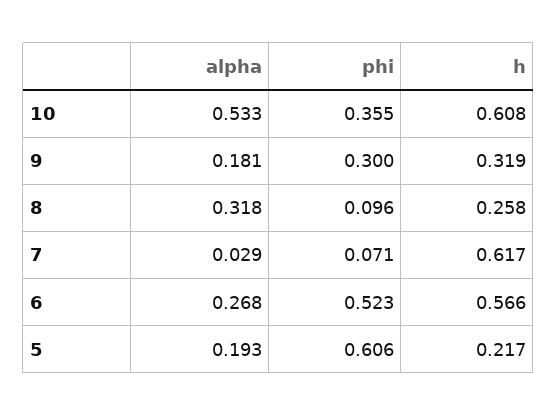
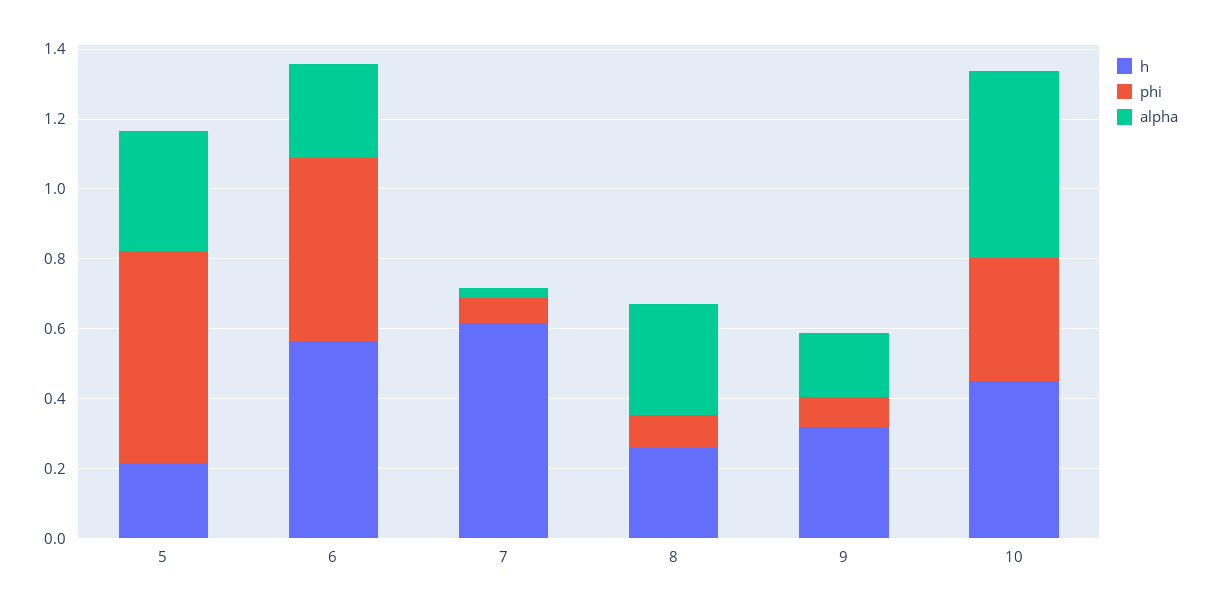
  {
    "alpha": {
      "10": 0.533,
      "9": 0.181,
      "8": 0.318,
      "7": 0.029,
      "6": 0.268,
-     "5": 0.193
+     "5": 0.35
    },
    "phi": {
      "10": 0.355,
-     "9": 0.3,
+     "9": 0.1,
      "8": 0.096,
      "7": 0.071,
      "6": 0.523,
      "5": 0.606
    },
    "h": {
-     "10": 0.608,
+     "10": 0.45,
      "9": 0.319,
      "8": 0.258,
      "7": 0.617,
      "6": 0.566,
      "5": 0.217
    }
  }

